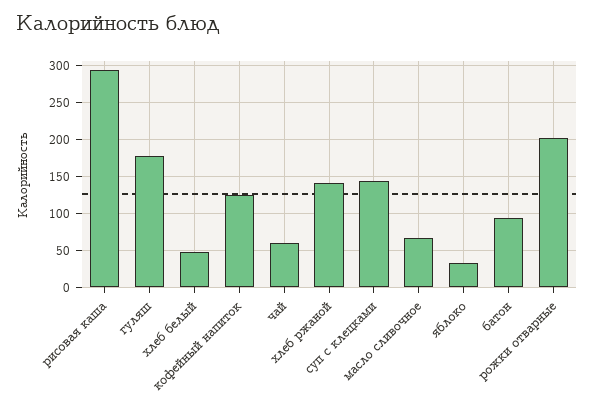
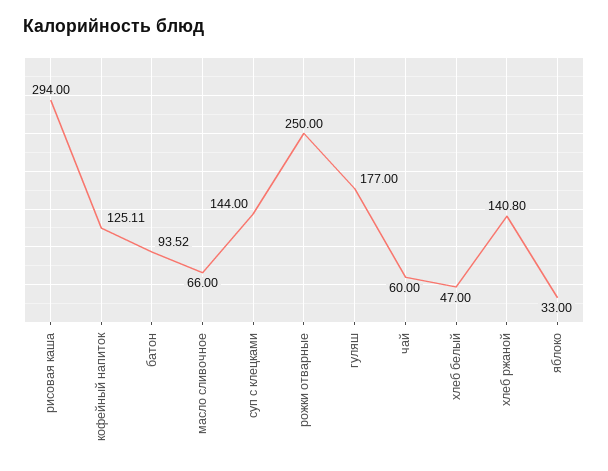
  {
    "рисовая каша": 294,
    "гуляш": 177,
    "хлеб белый": 47,
    "кофейный напиток": 125.11,
    "чай": 60,
    "хлеб ржаной": 140.8,
    "суп с клецками": 144,
    "масло сливочное": 66,
    "яблоко": 33,
    "батон": 93.52,
-   "рожки отварные": 200
+   "рожки отварные": 250
  }

